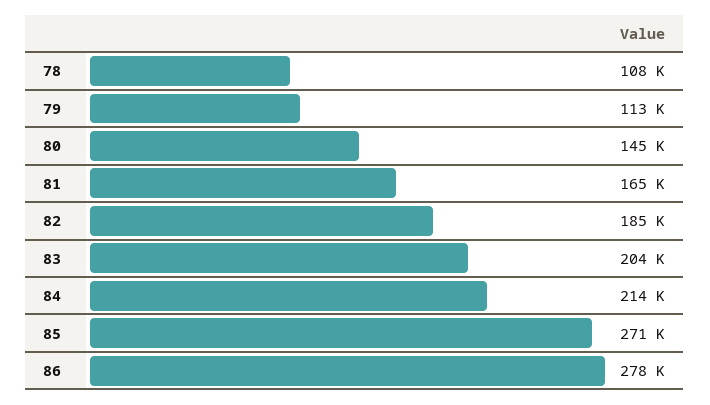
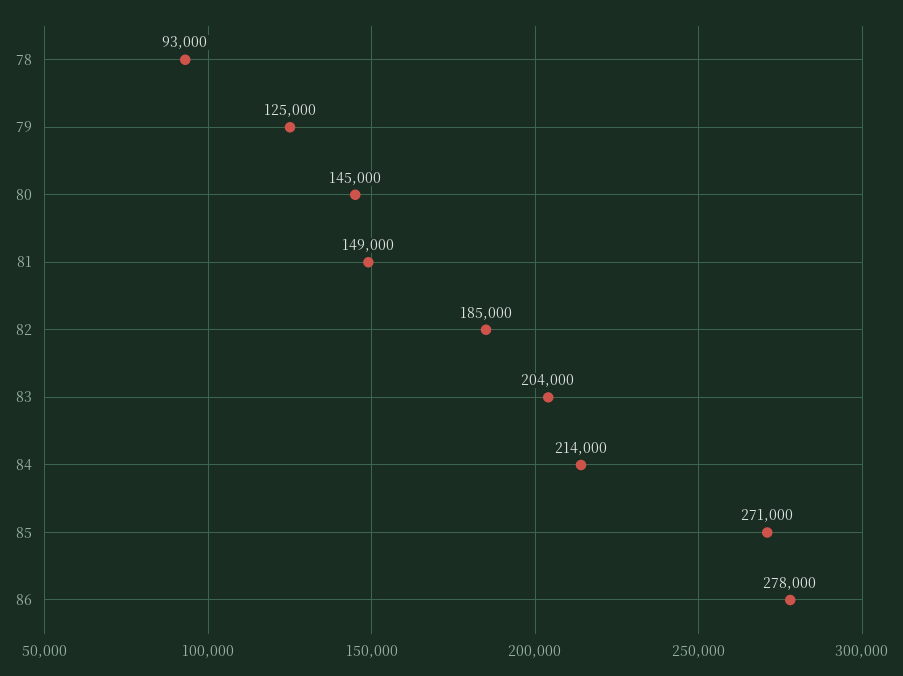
  {
-   "78": 108000,
+   "78": 93000,
-   "79": 113000,
+   "79": 125000,
    "80": 145000,
-   "81": 165000,
+   "81": 149000,
    "82": 185000,
    "83": 204000,
    "84": 214000,
    "85": 271000,
    "86": 278000
  }

